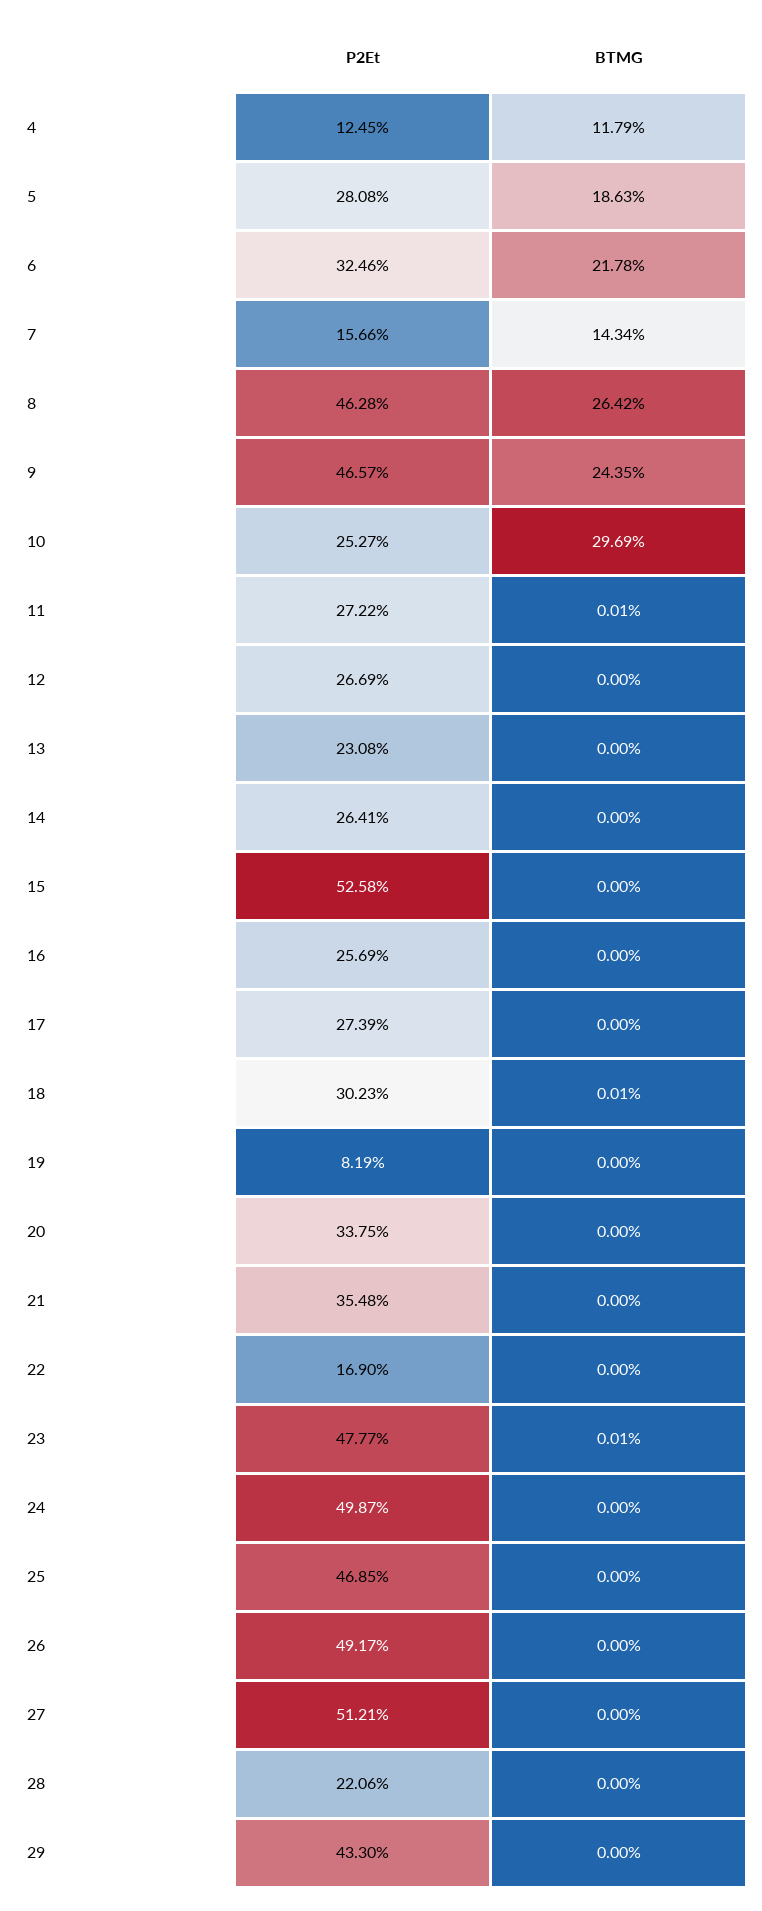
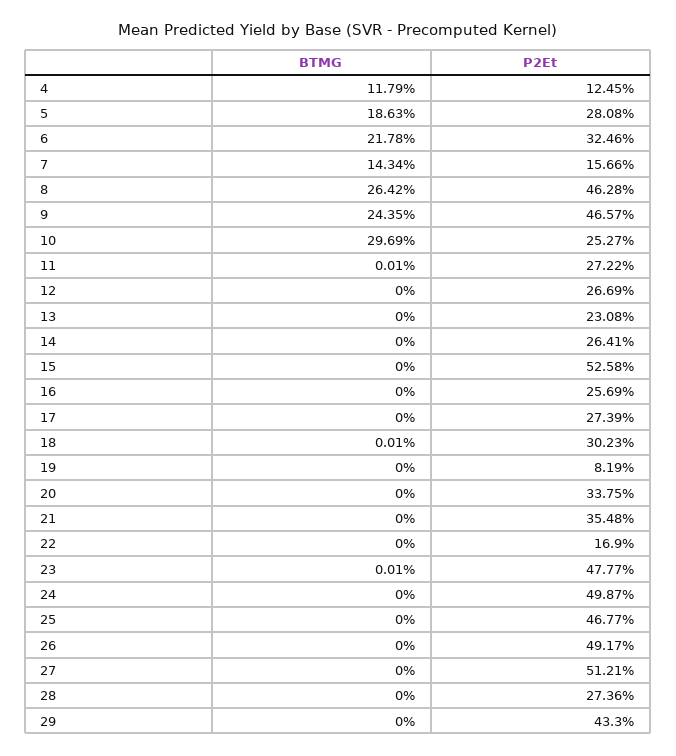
  {
    "P2Et": {
      "4": 12.45,
      "5": 28.08,
      "6": 32.46,
      "7": 15.66,
      "8": 46.28,
      "9": 46.57,
      "10": 25.27,
      "11": 27.22,
      "12": 26.69,
      "13": 23.08,
      "14": 26.41,
      "15": 52.58,
      "16": 25.69,
      "17": 27.39,
      "18": 30.23,
      "19": 8.19,
      "20": 33.75,
      "21": 35.48,
      "22": 16.9,
      "23": 47.77,
      "24": 49.87,
-     "25": 46.85,
+     "25": 46.77,
      "26": 49.17,
      "27": 51.21,
-     "28": 22.06,
+     "28": 27.36,
      "29": 43.3
    },
    "BTMG": {
      "4": 11.79,
      "5": 18.63,
      "6": 21.78,
      "7": 14.34,
      "8": 26.42,
      "9": 24.35,
      "10": 29.69,
      "11": 0.01,
      "12": 0,
      "13": 0,
      "14": 0,
      "15": 0,
      "16": 0,
      "17": 0,
      "18": 0.01,
      "19": 0,
      "20": 0,
      "21": 0,
      "22": 0,
      "23": 0.01,
      "24": 0,
      "25": 0,
      "26": 0,
      "27": 0,
      "28": 0,
      "29": 0
    }
  }

